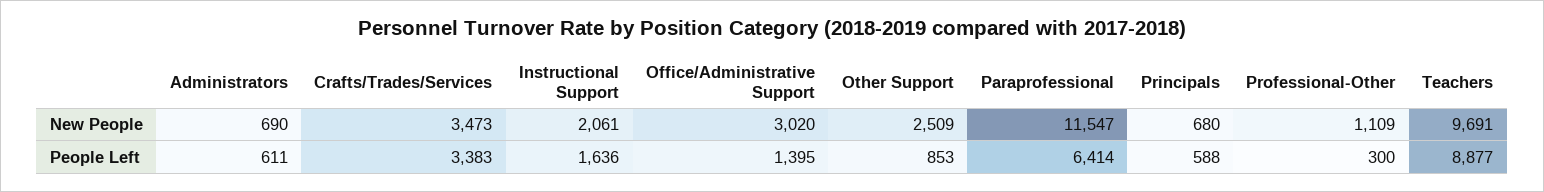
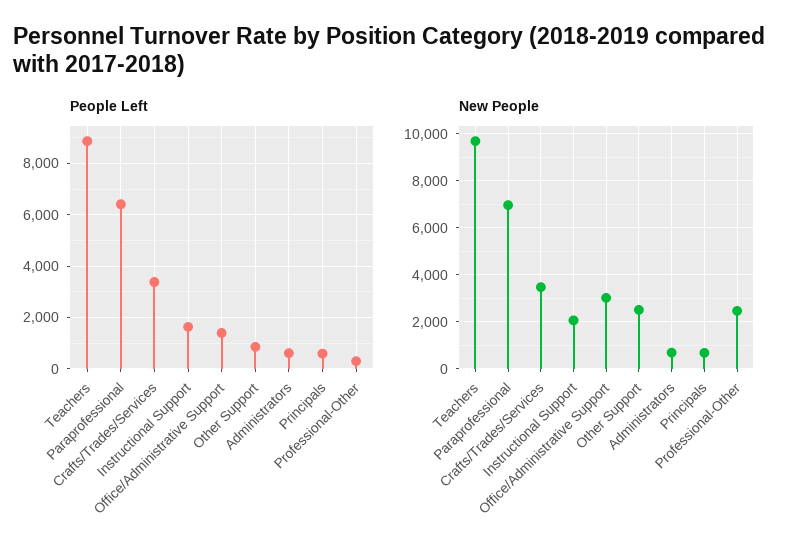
  {
    "New People": {
      "Administrators": 690,
      "Crafts/Trades/Services": 3473,
      "Instructional Support": 2061,
      "Office/Administrative Support": 3020,
      "Other Support": 2509,
-     "Paraprofessional": 11547,
+     "Paraprofessional": 7000,
      "Principals": 680,
-     "Professional-Other": 1109,
+     "Professional-Other": 2500,
      "Teachers": 9691
    },
    "People Left": {
      "Administrators": 611,
      "Crafts/Trades/Services": 3383,
      "Instructional Support": 1636,
      "Office/Administrative Support": 1395,
      "Other Support": 853,
      "Paraprofessional": 6414,
      "Principals": 588,
      "Professional-Other": 300,
      "Teachers": 8877
    }
  }

